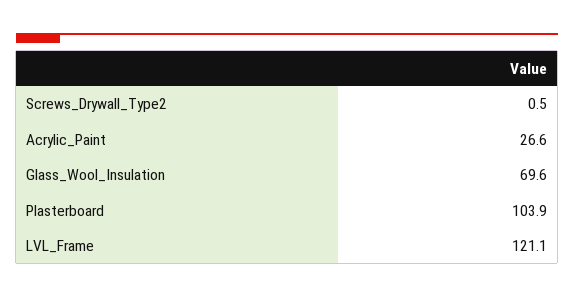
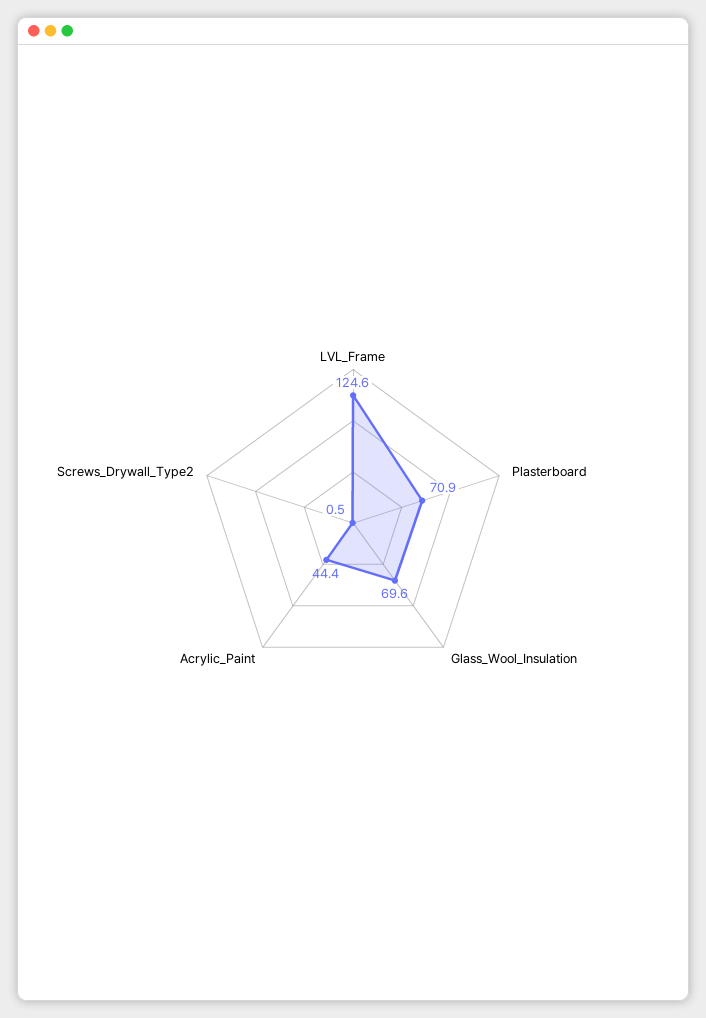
  {
    "Screws_Drywall_Type2": 0.5,
-   "Acrylic_Paint": 26.6,
+   "Acrylic_Paint": 44.4,
    "Glass_Wool_Insulation": 69.6,
-   "Plasterboard": 103.9,
+   "Plasterboard": 70.9,
-   "LVL_Frame": 121.1
+   "LVL_Frame": 124.6
  }

